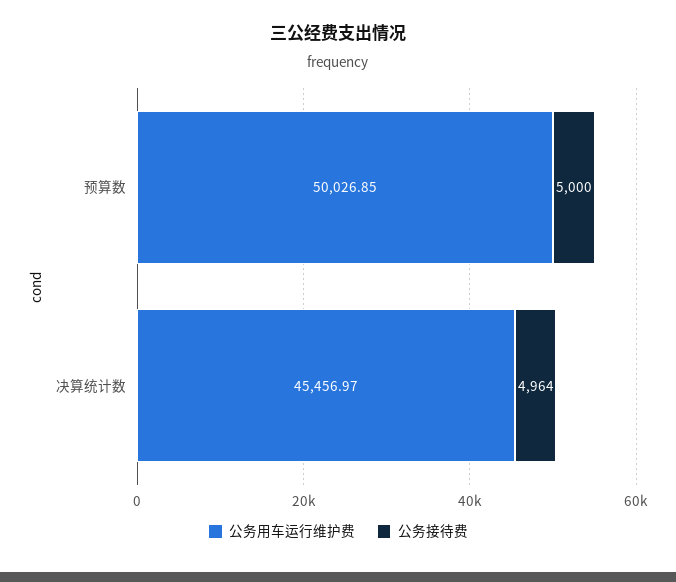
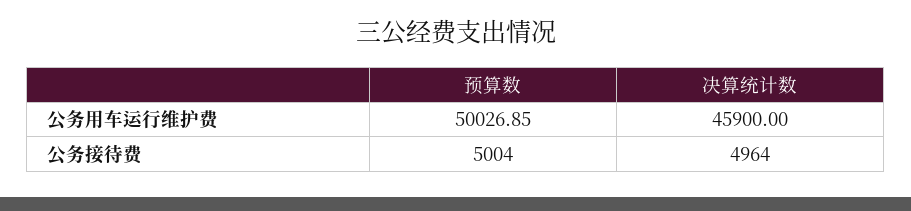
  {
    "公务用车运行维护费": {
      "预算数": 50026.85,
-     "决算统计数": 45456.97
+     "决算统计数": 45900
    },
    "公务接待费": {
-     "预算数": 5000,
+     "预算数": 5004,
      "决算统计数": 4964
    }
  }

